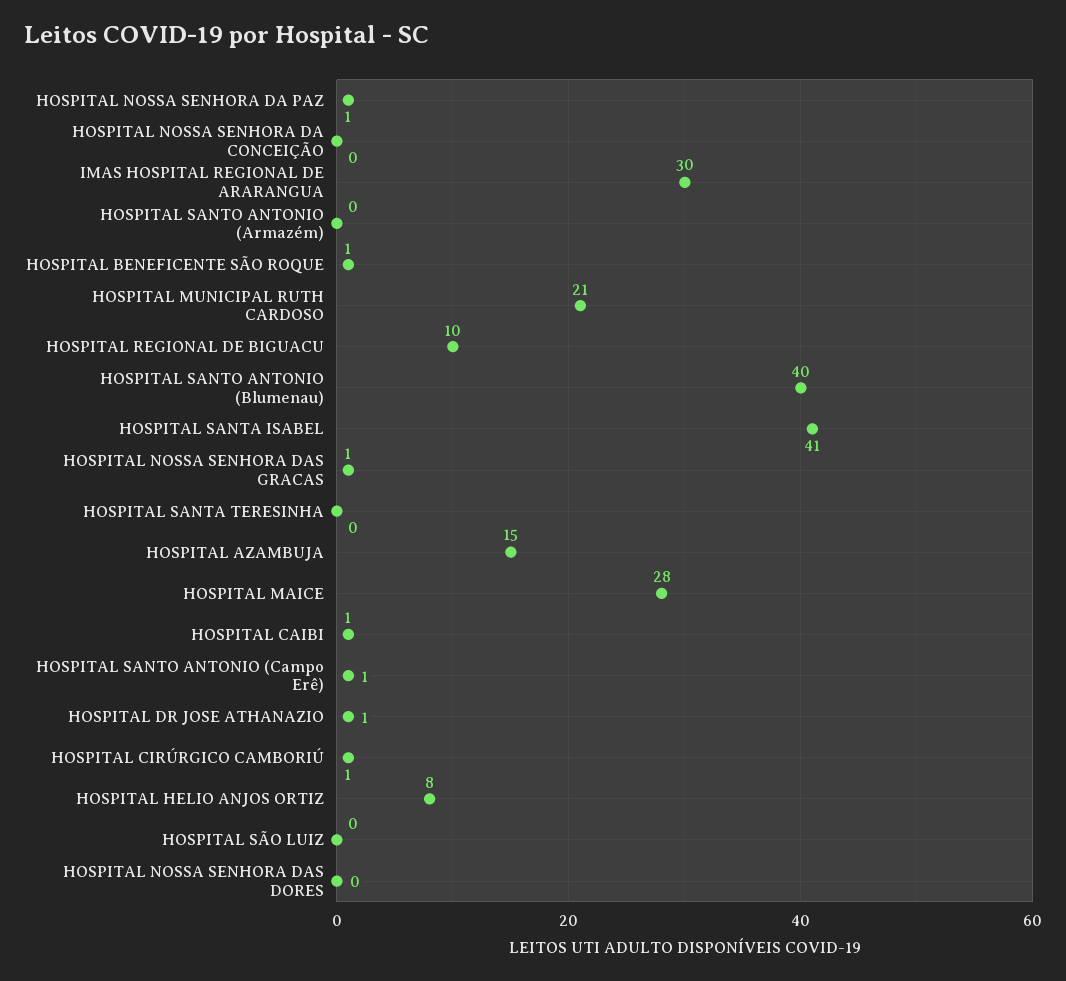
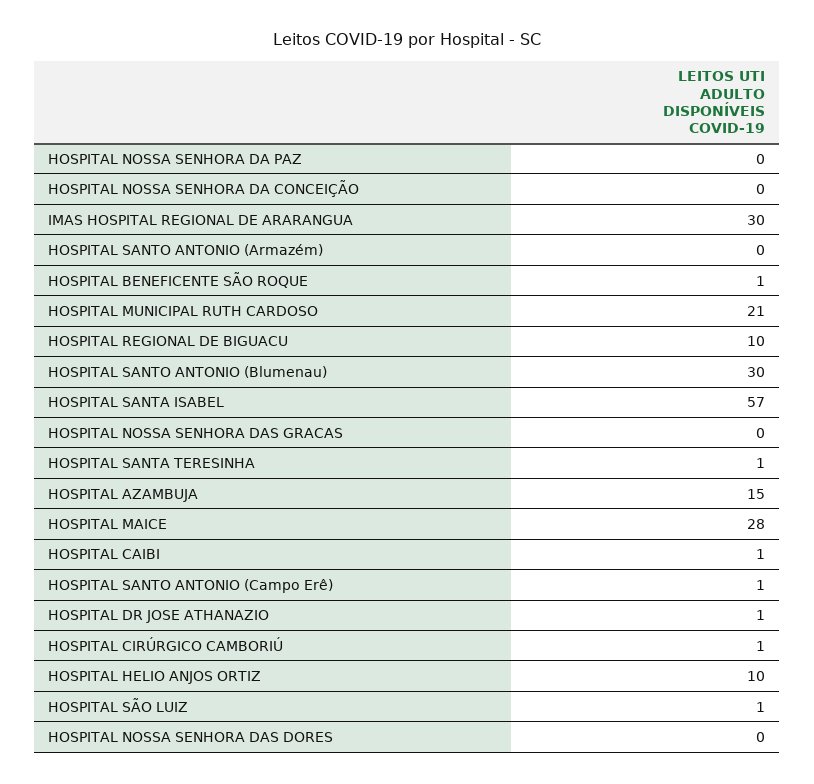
  {
-   "HOSPITAL NOSSA SENHORA DA PAZ": 1,
+   "HOSPITAL NOSSA SENHORA DA PAZ": 0,
    "HOSPITAL NOSSA SENHORA DA CONCEIÇÃO": 0,
    "IMAS HOSPITAL REGIONAL DE ARARANGUA": 30,
    "HOSPITAL SANTO ANTONIO (Armazém)": 0,
    "HOSPITAL BENEFICENTE SÃO ROQUE": 1,
    "HOSPITAL MUNICIPAL RUTH CARDOSO": 21,
    "HOSPITAL REGIONAL DE BIGUACU": 10,
-   "HOSPITAL SANTO ANTONIO (Blumenau)": 40,
+   "HOSPITAL SANTO ANTONIO (Blumenau)": 30,
-   "HOSPITAL SANTA ISABEL": 41,
+   "HOSPITAL SANTA ISABEL": 57,
-   "HOSPITAL NOSSA SENHORA DAS GRACAS": 1,
+   "HOSPITAL NOSSA SENHORA DAS GRACAS": 0,
-   "HOSPITAL SANTA TERESINHA": 0,
+   "HOSPITAL SANTA TERESINHA": 1,
    "HOSPITAL AZAMBUJA": 15,
    "HOSPITAL MAICE": 28,
    "HOSPITAL CAIBI": 1,
    "HOSPITAL SANTO ANTONIO (Campo Erê)": 1,
    "HOSPITAL DR JOSE ATHANAZIO": 1,
    "HOSPITAL CIRÚRGICO CAMBORIÚ": 1,
-   "HOSPITAL HELIO ANJOS ORTIZ": 8,
+   "HOSPITAL HELIO ANJOS ORTIZ": 10,
-   "HOSPITAL SÃO LUIZ": 0,
+   "HOSPITAL SÃO LUIZ": 1,
    "HOSPITAL NOSSA SENHORA DAS DORES": 0
  }

